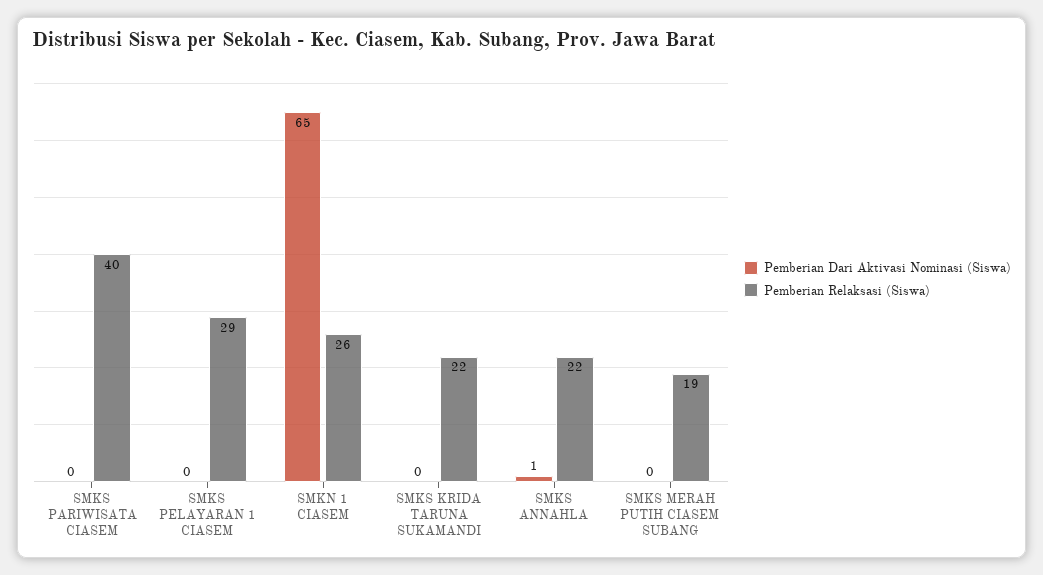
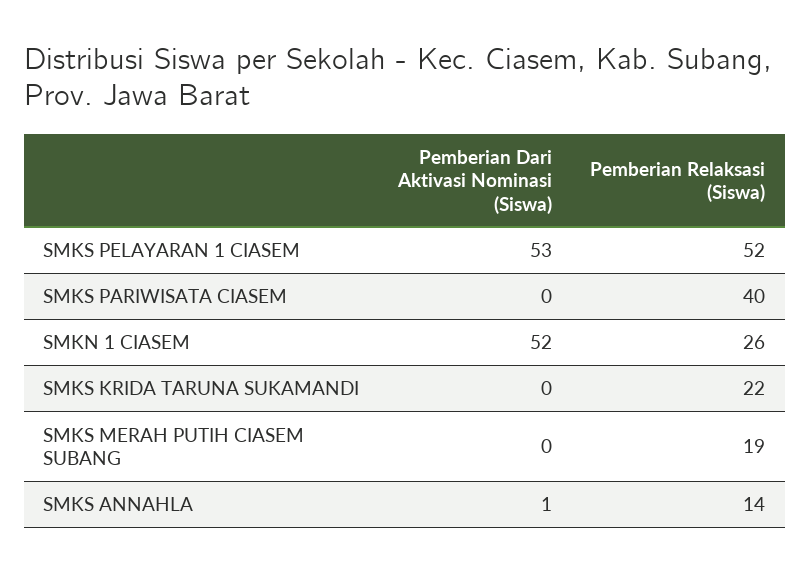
  {
    "Pemberian Dari Aktivasi Nominasi (Siswa)": {
      "SMKS PARIWISATA CIASEM": 0,
-     "SMKS PELAYARAN 1 CIASEM": 0,
+     "SMKS PELAYARAN 1 CIASEM": 53,
-     "SMKN 1 CIASEM": 65,
+     "SMKN 1 CIASEM": 52,
      "SMKS KRIDA TARUNA SUKAMANDI": 0,
      "SMKS ANNAHLA": 1,
      "SMKS MERAH PUTIH CIASEM SUBANG": 0
    },
    "Pemberian Relaksasi (Siswa)": {
      "SMKS PARIWISATA CIASEM": 40,
-     "SMKS PELAYARAN 1 CIASEM": 29,
+     "SMKS PELAYARAN 1 CIASEM": 52,
      "SMKN 1 CIASEM": 26,
      "SMKS KRIDA TARUNA SUKAMANDI": 22,
-     "SMKS ANNAHLA": 22,
+     "SMKS ANNAHLA": 14,
      "SMKS MERAH PUTIH CIASEM SUBANG": 19
    }
  }

